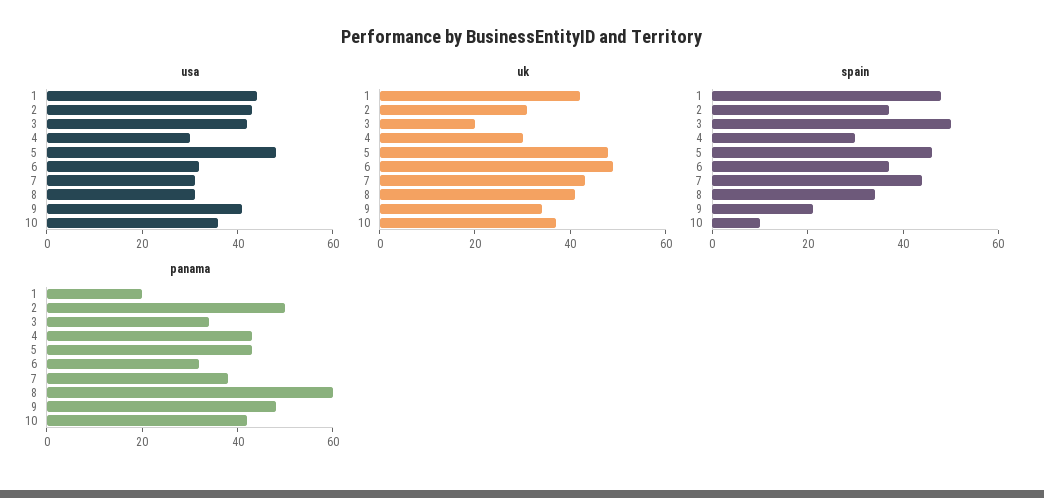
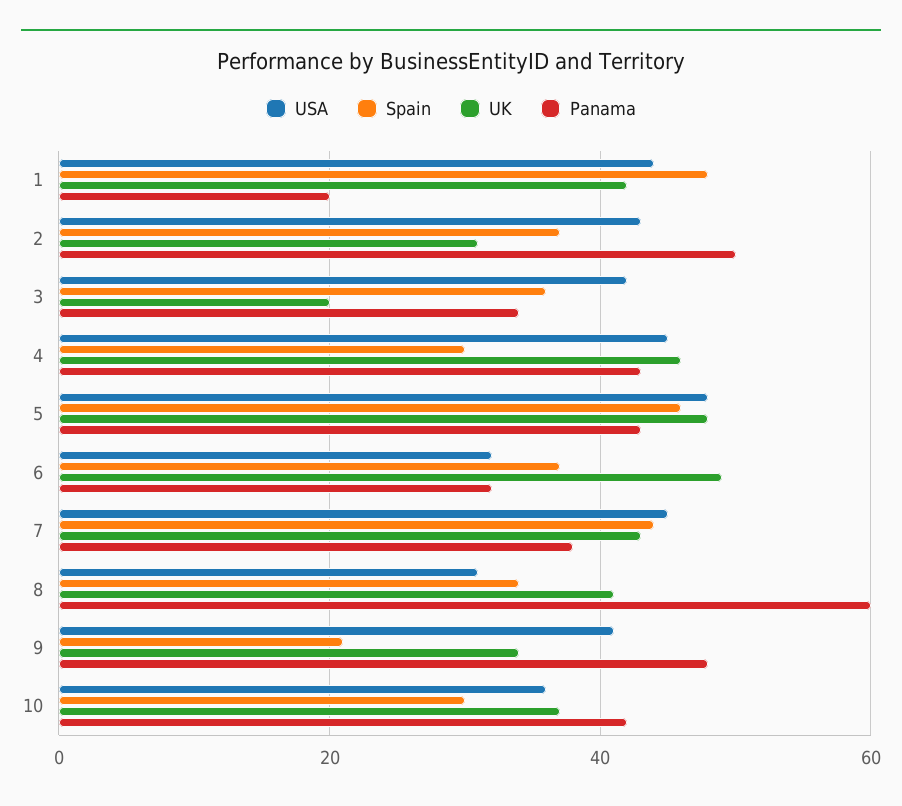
  {
    "usa": {
      "1": 45,
      "2": 45,
      "3": 40,
-     "4": 30,
+     "4": 45,
      "5": 50,
      "6": 30,
-     "7": 30,
+     "7": 45,
      "8": 30,
      "9": 40,
      "10": 35
    },
    "uk": {
      "1": 40,
      "2": 30,
      "3": 20,
-     "4": 30,
+     "4": 45,
      "5": 50,
      "6": 50,
      "7": 45,
      "8": 40,
      "9": 35,
      "10": 35
    },
    "spain": {
      "1": 50,
      "2": 35,
-     "3": 50,
+     "3": 35,
      "4": 30,
      "5": 45,
      "6": 35,
      "7": 45,
      "8": 35,
      "9": 20,
-     "10": 10
+     "10": 30
    },
    "panama": {
      "1": 20,
      "2": 50,
      "3": 35,
      "4": 45,
      "5": 45,
      "6": 30,
      "7": 40,
      "8": 60,
      "9": 50,
      "10": 40
    }
  }

